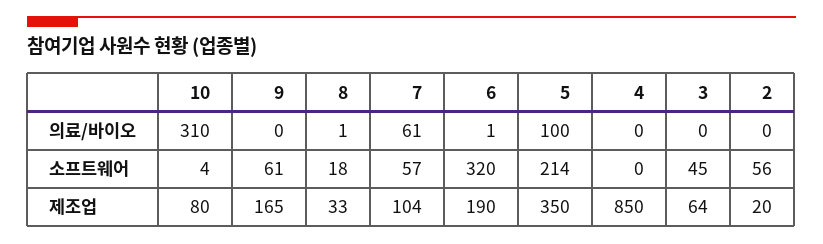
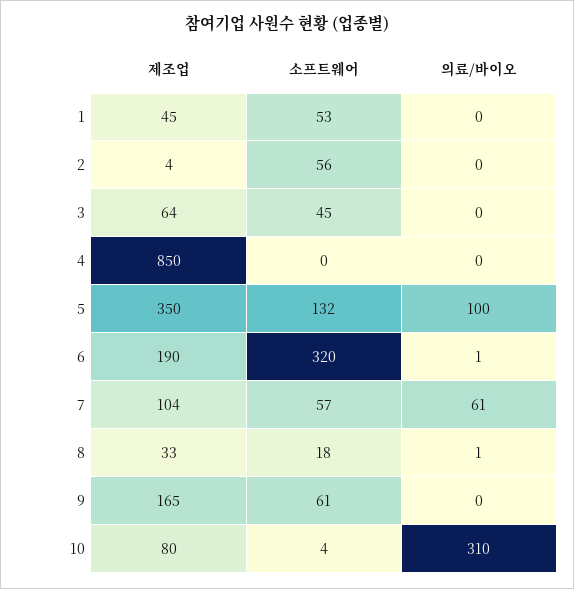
  {
    "10": {
      "의료/바이오": 310,
      "소프트웨어": 4,
      "제조업": 80
    },
    "9": {
      "의료/바이오": 0,
      "소프트웨어": 61,
      "제조업": 165
    },
    "8": {
      "의료/바이오": 1,
      "소프트웨어": 18,
      "제조업": 33
    },
    "7": {
      "의료/바이오": 61,
      "소프트웨어": 57,
      "제조업": 104
    },
    "6": {
      "의료/바이오": 1,
      "소프트웨어": 320,
      "제조업": 190
    },
    "5": {
      "의료/바이오": 100,
-     "소프트웨어": 214,
+     "소프트웨어": 132,
      "제조업": 350
    },
    "4": {
      "의료/바이오": 0,
      "소프트웨어": 0,
      "제조업": 850
    },
    "3": {
      "의료/바이오": 0,
      "소프트웨어": 45,
      "제조업": 64
    },
    "2": {
      "의료/바이오": 0,
      "소프트웨어": 56,
-     "제조업": 20
+     "제조업": 4
-   }
+   },
+   "1": {
+     "제조업": 45,
+     "소프트웨어": 53,
+     "의료/바이오": 0
+   }
  }

